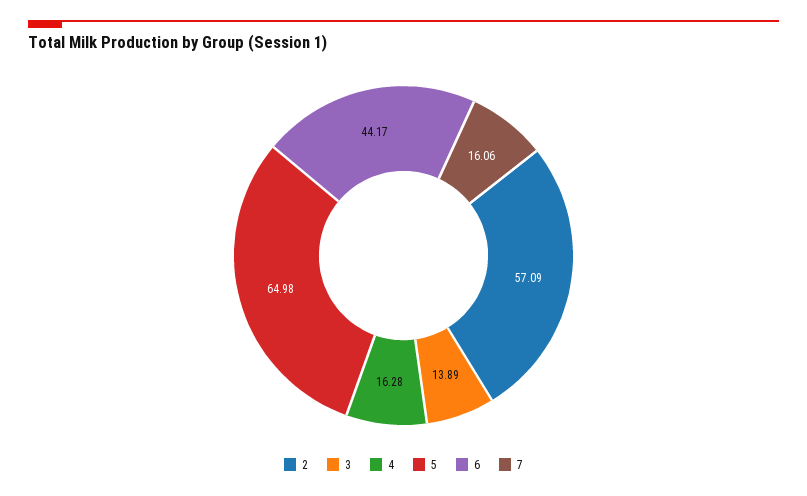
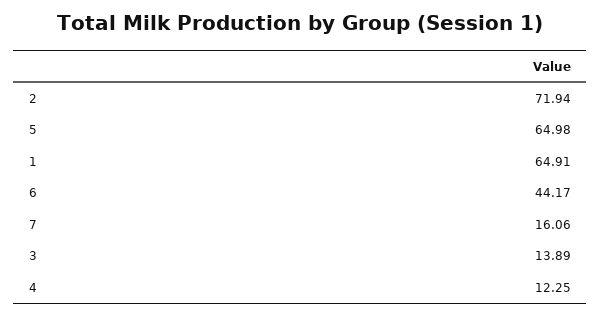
  {
-   "2": 57.09,
+   "2": 71.94,
    "3": 13.89,
-   "4": 16.28,
+   "4": 12.25,
    "5": 64.98,
    "6": 44.17,
-   "7": 16.06
+   "7": 16.06,
+   "1": 64.91
  }

